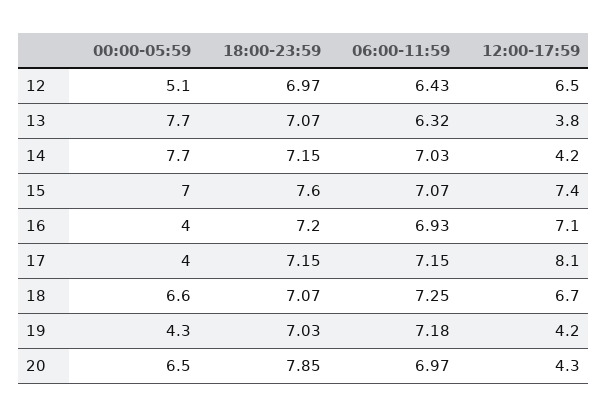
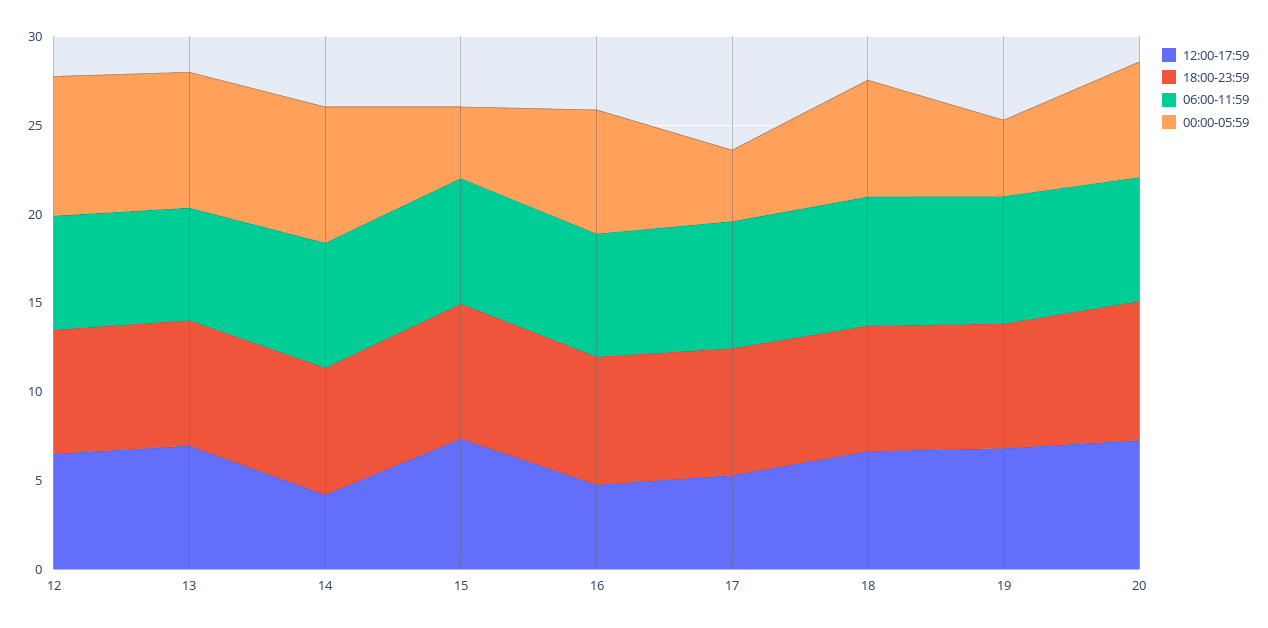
  {
    "00:00-05:59": {
-     "12": 5.1,
+     "12": 8,
      "13": 7.7,
      "14": 7.7,
-     "15": 7,
+     "15": 4,
-     "16": 4,
+     "16": 7,
      "17": 4,
      "18": 6.6,
      "19": 4.3,
      "20": 6.5
    },
    "18:00-23:59": {
      "12": 6.97,
      "13": 7.07,
      "14": 7.15,
      "15": 7.6,
      "16": 7.2,
      "17": 7.15,
      "18": 7.07,
      "19": 7.03,
      "20": 7.85
    },
    "06:00-11:59": {
      "12": 6.43,
      "13": 6.32,
      "14": 7.03,
      "15": 7.07,
      "16": 6.93,
      "17": 7.15,
      "18": 7.25,
      "19": 7.18,
      "20": 6.97
    },
    "12:00-17:59": {
      "12": 6.5,
-     "13": 3.8,
+     "13": 7,
      "14": 4.2,
      "15": 7.4,
-     "16": 7.1,
+     "16": 5,
-     "17": 8.1,
+     "17": 5,
      "18": 6.7,
-     "19": 4.2,
+     "19": 7,
-     "20": 4.3
+     "20": 7
    }
  }

